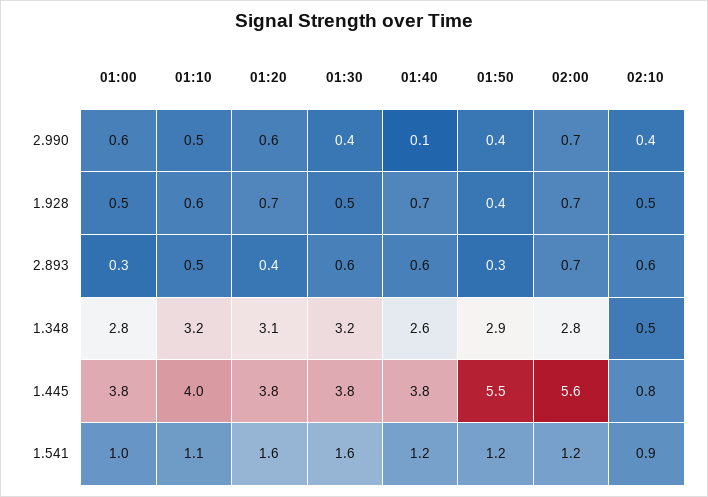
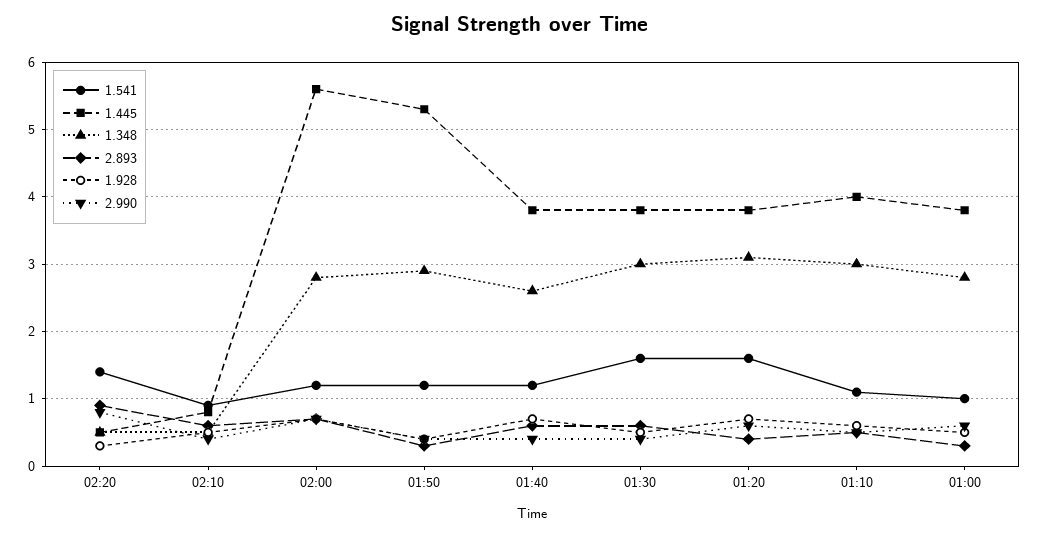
  {
    "2.990": {
      "01:00": 0.6,
      "01:10": 0.5,
      "01:20": 0.6,
      "01:30": 0.4,
-     "01:40": 0.1,
+     "01:40": 0.4,
      "01:50": 0.4,
      "02:00": 0.7,
-     "02:10": 0.4
+     "02:10": 0.4,
+     "02:20": 0.8
    },
    "1.928": {
      "01:00": 0.5,
      "01:10": 0.6,
      "01:20": 0.7,
      "01:30": 0.5,
      "01:40": 0.7,
      "01:50": 0.4,
      "02:00": 0.7,
-     "02:10": 0.5
+     "02:10": 0.5,
+     "02:20": 0.3
    },
    "2.893": {
      "01:00": 0.3,
      "01:10": 0.5,
      "01:20": 0.4,
      "01:30": 0.6,
      "01:40": 0.6,
      "01:50": 0.3,
      "02:00": 0.7,
-     "02:10": 0.6
+     "02:10": 0.6,
+     "02:20": 0.9
    },
    "1.348": {
      "01:00": 2.8,
-     "01:10": 3.2,
+     "01:10": 3,
      "01:20": 3.1,
-     "01:30": 3.2,
+     "01:30": 3,
      "01:40": 2.6,
      "01:50": 2.9,
      "02:00": 2.8,
-     "02:10": 0.5
+     "02:10": 0.5,
+     "02:20": 0.5
    },
    "1.445": {
      "01:00": 3.8,
      "01:10": 4,
      "01:20": 3.8,
      "01:30": 3.8,
      "01:40": 3.8,
-     "01:50": 5.5,
+     "01:50": 5.3,
      "02:00": 5.6,
-     "02:10": 0.8
+     "02:10": 0.8,
+     "02:20": 0.5
    },
    "1.541": {
      "01:00": 1,
      "01:10": 1.1,
      "01:20": 1.6,
      "01:30": 1.6,
      "01:40": 1.2,
      "01:50": 1.2,
      "02:00": 1.2,
-     "02:10": 0.9
+     "02:10": 0.9,
+     "02:20": 1.4
    }
  }

